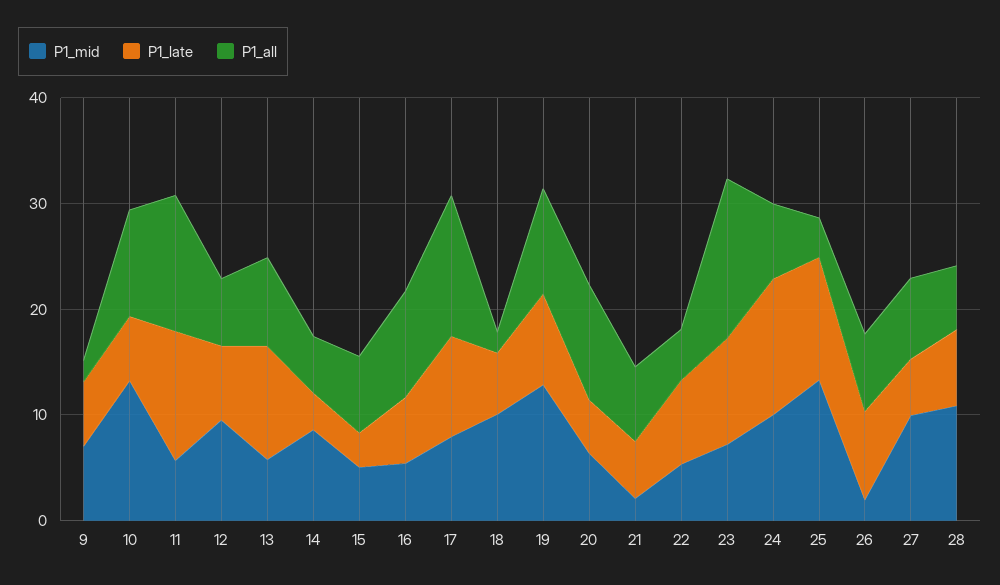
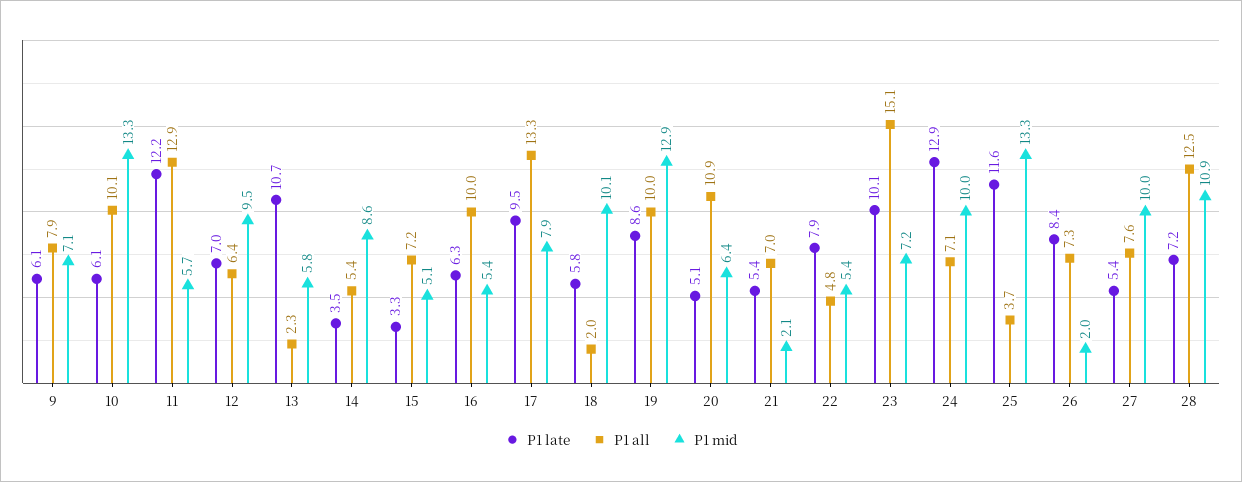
  {
    "P1_mid": {
      "9": 7.1,
      "10": 13.3,
      "11": 5.7,
      "12": 9.5,
      "13": 5.8,
      "14": 8.6,
      "15": 5.1,
      "16": 5.4,
      "17": 7.9,
      "18": 10.1,
      "19": 12.9,
      "20": 6.4,
      "21": 2.1,
      "22": 5.4,
      "23": 7.2,
      "24": 10,
      "25": 13.3,
      "26": 2,
      "27": 10,
      "28": 10.9
    },
    "P1_late": {
      "9": 6.1,
      "10": 6.1,
      "11": 12.2,
      "12": 7,
      "13": 10.7,
      "14": 3.5,
      "15": 3.3,
      "16": 6.3,
      "17": 9.5,
      "18": 5.8,
      "19": 8.6,
      "20": 5.1,
      "21": 5.4,
      "22": 7.9,
      "23": 10.1,
      "24": 12.9,
      "25": 11.6,
      "26": 8.4,
      "27": 5.4,
      "28": 7.2
    },
    "P1_all": {
-     "9": 2,
+     "9": 7.9,
      "10": 10.1,
      "11": 12.9,
      "12": 6.4,
-     "13": 8,
+     "13": 2.3,
      "14": 5.4,
      "15": 7.2,
      "16": 10,
      "17": 13.3,
      "18": 2,
      "19": 10,
      "20": 10.9,
      "21": 7,
      "22": 4.8,
      "23": 15.1,
      "24": 7.1,
      "25": 3.7,
      "26": 7.3,
      "27": 7.6,
-     "28": 6
+     "28": 12.5
    }
  }

